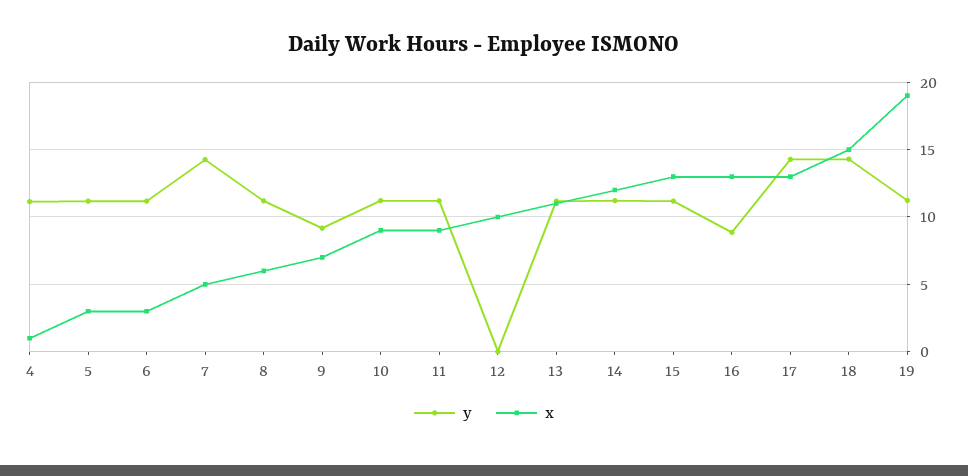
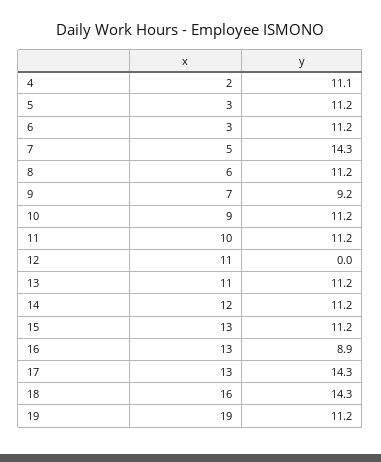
  {
    "y": {
      "4": 11.1,
      "5": 11.2,
      "6": 11.2,
      "7": 14.3,
      "8": 11.2,
      "9": 9.2,
      "10": 11.2,
      "11": 11.2,
      "12": 0,
      "13": 11.2,
      "14": 11.2,
      "15": 11.2,
      "16": 8.9,
      "17": 14.3,
      "18": 14.3,
      "19": 11.2
    },
    "x": {
-     "4": 1,
+     "4": 2,
      "5": 3,
      "6": 3,
      "7": 5,
      "8": 6,
      "9": 7,
      "10": 9,
-     "11": 9,
+     "11": 10,
-     "12": 10,
+     "12": 11,
      "13": 11,
      "14": 12,
      "15": 13,
      "16": 13,
      "17": 13,
-     "18": 15,
+     "18": 16,
      "19": 19
    }
  }

